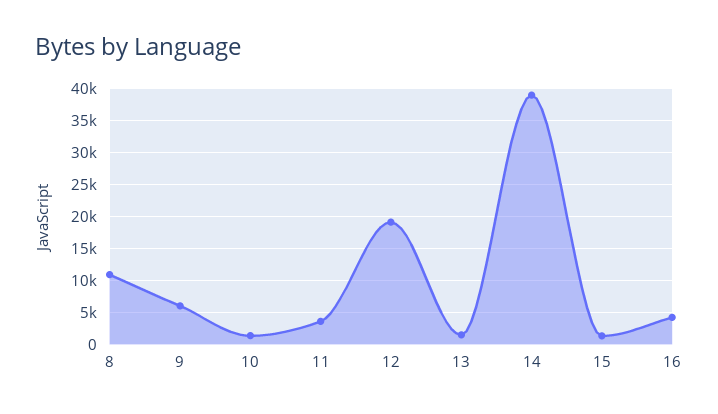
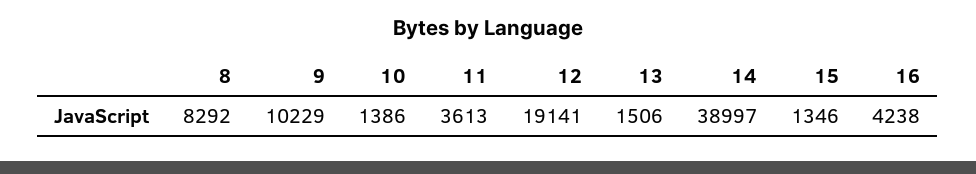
  {
-   "8": 11000,
+   "8": 8292,
-   "9": 6000,
+   "9": 10229,
    "10": 1386,
    "11": 3613,
    "12": 19141,
    "13": 1506,
    "14": 38997,
    "15": 1346,
    "16": 4238
  }

